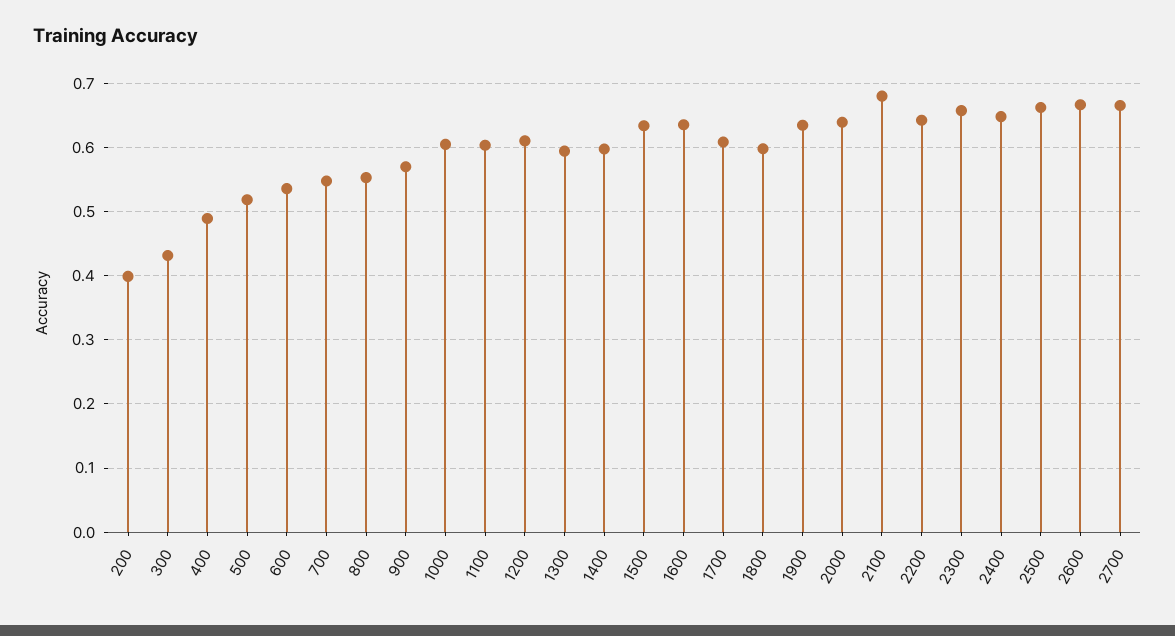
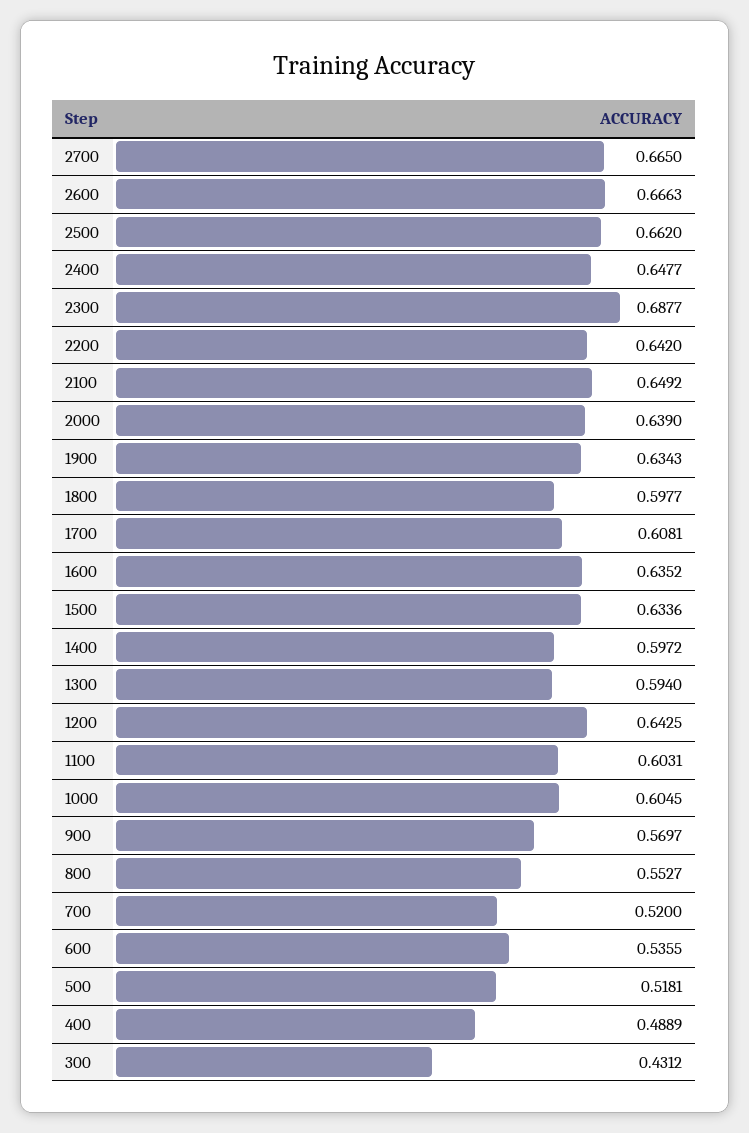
  {
-   "200": 0.4,
    "300": 0.4312,
    "400": 0.4889,
    "500": 0.5181,
    "600": 0.5355,
-   "700": 0.55,
+   "700": 0.52,
    "800": 0.5527,
    "900": 0.5697,
    "1000": 0.6045,
    "1100": 0.6031,
-   "1200": 0.61,
+   "1200": 0.6425,
    "1300": 0.594,
    "1400": 0.5972,
    "1500": 0.6336,
    "1600": 0.6352,
    "1700": 0.6081,
    "1800": 0.5977,
    "1900": 0.6343,
    "2000": 0.639,
-   "2100": 0.68,
+   "2100": 0.6492,
    "2200": 0.642,
-   "2300": 0.66,
+   "2300": 0.6877,
    "2400": 0.6477,
    "2500": 0.662,
    "2600": 0.6663,
    "2700": 0.665
  }

